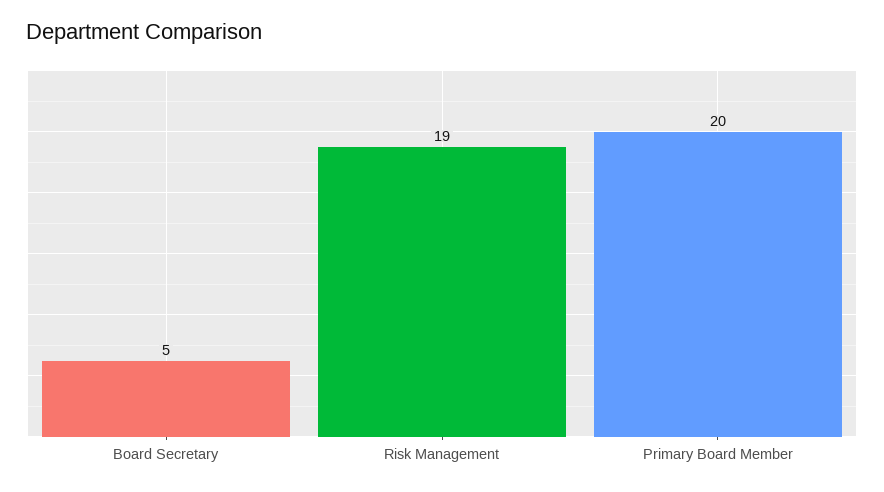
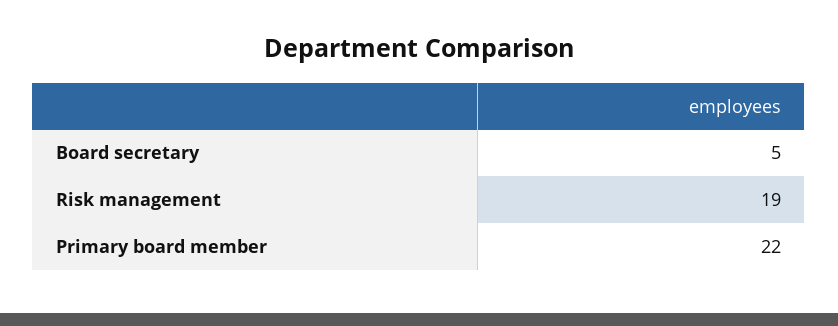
  {
    "Board Secretary": 5,
    "Risk Management": 19,
-   "Primary Board Member": 20
+   "Primary Board Member": 22
  }

